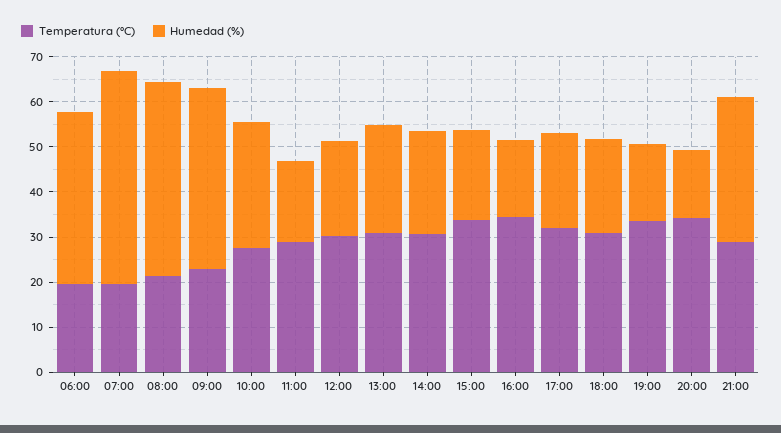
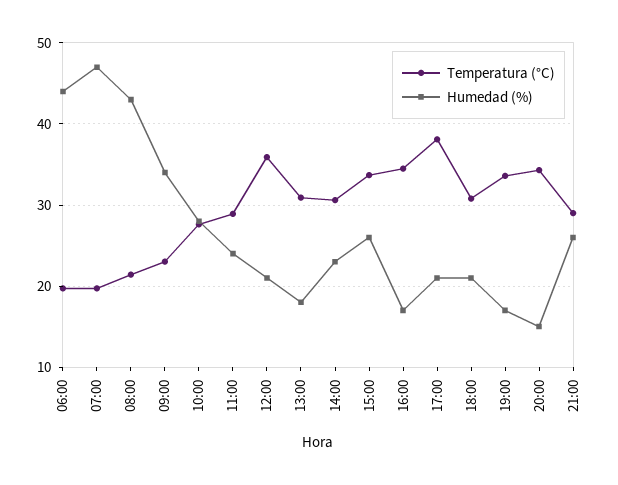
  {
    "Temperatura (°C)": {
      "06:00": 20,
      "07:00": 20,
      "08:00": 21,
      "09:00": 23,
      "10:00": 28,
      "11:00": 29,
-     "12:00": 30,
+     "12:00": 36,
      "13:00": 31,
      "14:00": 31,
      "15:00": 34,
      "16:00": 35,
-     "17:00": 32,
+     "17:00": 38,
      "18:00": 31,
      "19:00": 34,
      "20:00": 34,
      "21:00": 29
    },
    "Humedad (%)": {
-     "06:00": 38,
+     "06:00": 44,
      "07:00": 47,
      "08:00": 43,
-     "09:00": 40,
+     "09:00": 34,
      "10:00": 28,
-     "11:00": 18,
+     "11:00": 24,
      "12:00": 21,
-     "13:00": 24,
+     "13:00": 18,
      "14:00": 23,
-     "15:00": 20,
+     "15:00": 26,
      "16:00": 17,
      "17:00": 21,
      "18:00": 21,
      "19:00": 17,
      "20:00": 15,
-     "21:00": 32
+     "21:00": 26
    }
  }

